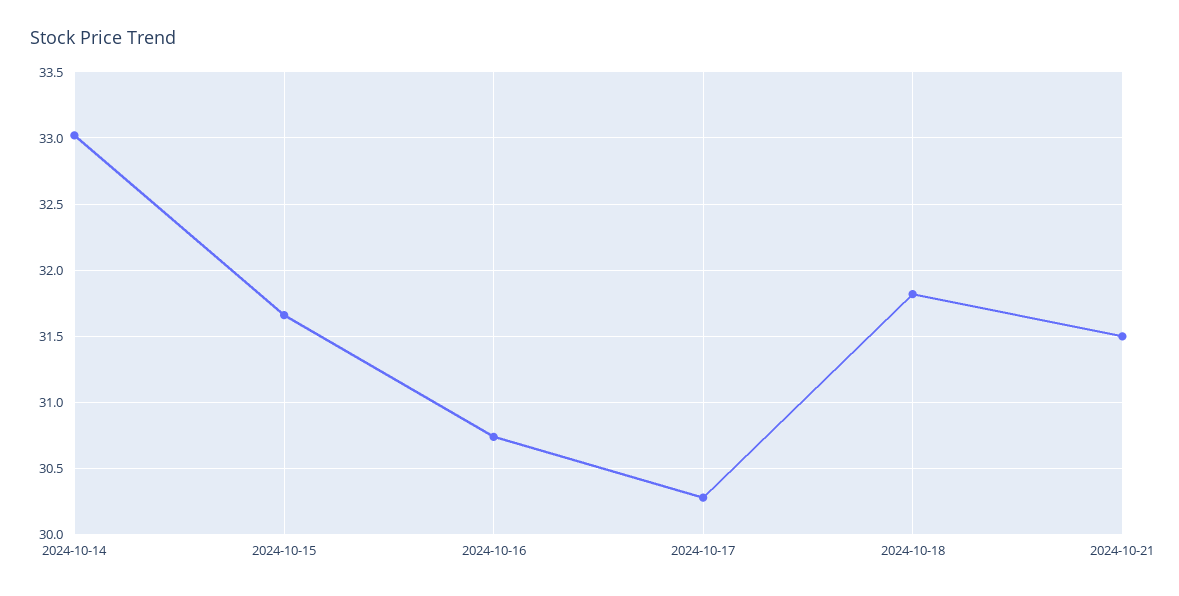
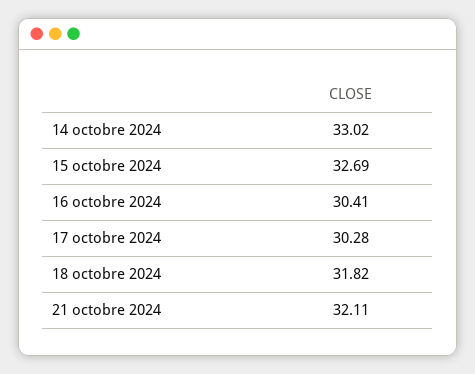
  {
    "2024-10-14": 33.02,
-   "2024-10-15": 31.65,
+   "2024-10-15": 32.69,
-   "2024-10-16": 30.75,
+   "2024-10-16": 30.41,
    "2024-10-17": 30.28,
    "2024-10-18": 31.82,
-   "2024-10-21": 31.5
+   "2024-10-21": 32.11
  }

